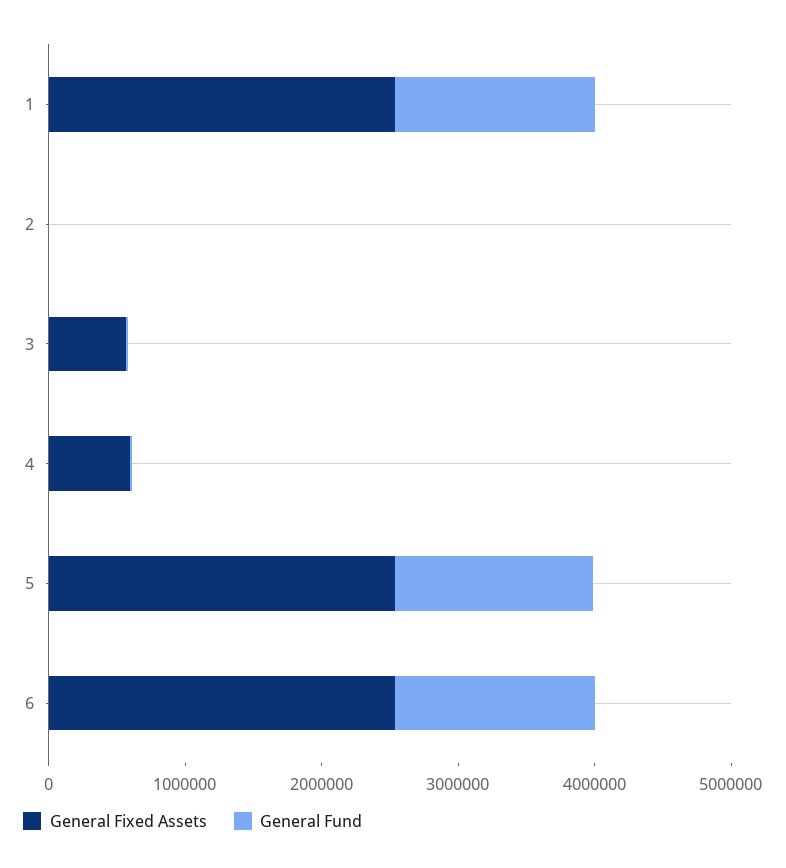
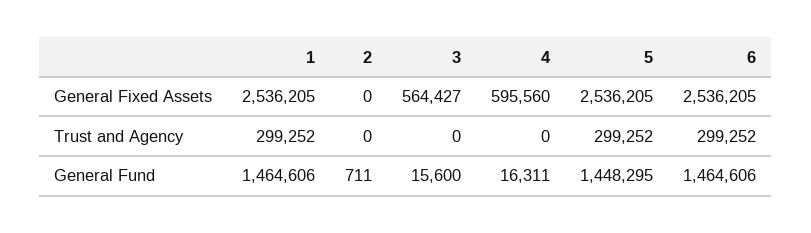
  {
    "General Fixed Assets": {
      "1": 2536205,
      "2": 0,
      "3": 564427,
      "4": 595560,
      "5": 2536205,
      "6": 2536205
    },
    "General Fund": {
      "1": 1464606,
      "2": 711,
      "3": 15600,
      "4": 16311,
      "5": 1448295,
      "6": 1464606
-   }
+   },
+   "Trust and Agency": {
+     "1": 299252,
+     "2": 0,
+     "3": 0,
+     "4": 0,
+     "5": 299252,
+     "6": 299252
+   }
  }

